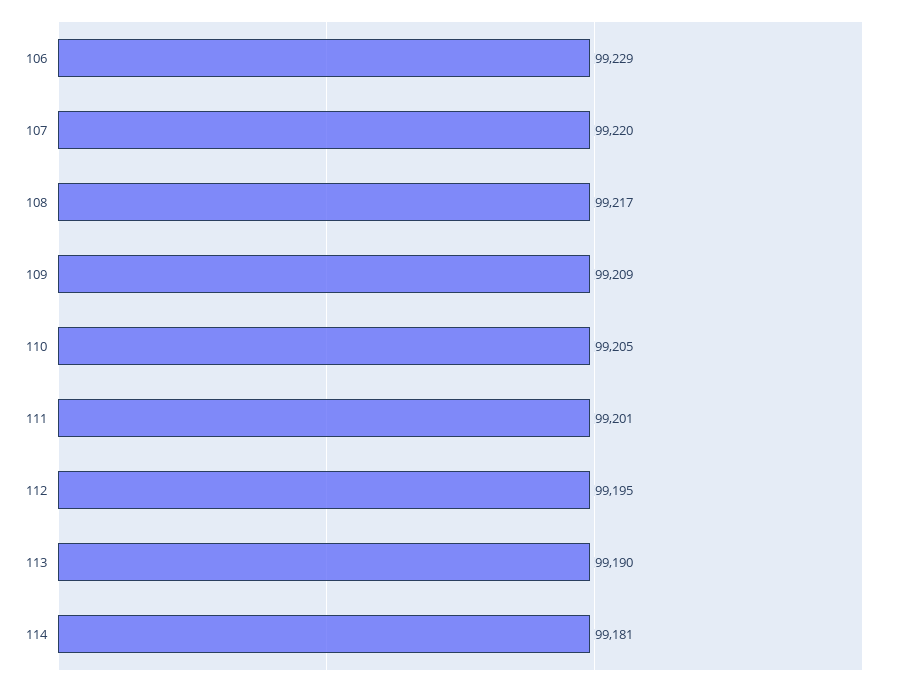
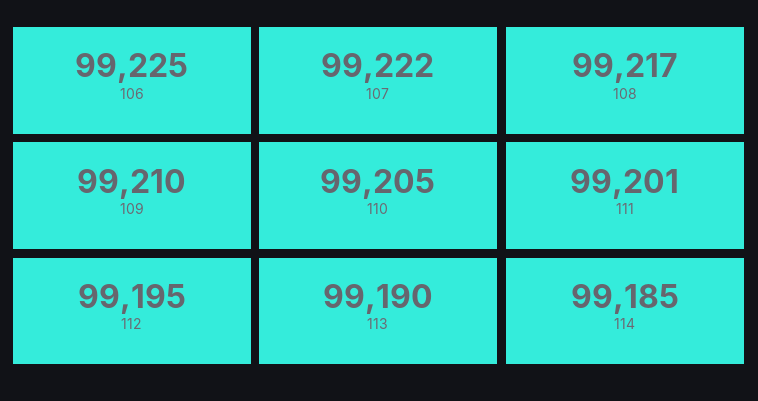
  {
-   "106": 99229,
+   "106": 99225,
-   "107": 99220,
+   "107": 99222,
    "108": 99217,
-   "109": 99209,
+   "109": 99210,
    "110": 99205,
    "111": 99201,
    "112": 99195,
    "113": 99190,
-   "114": 99181
+   "114": 99185
  }

